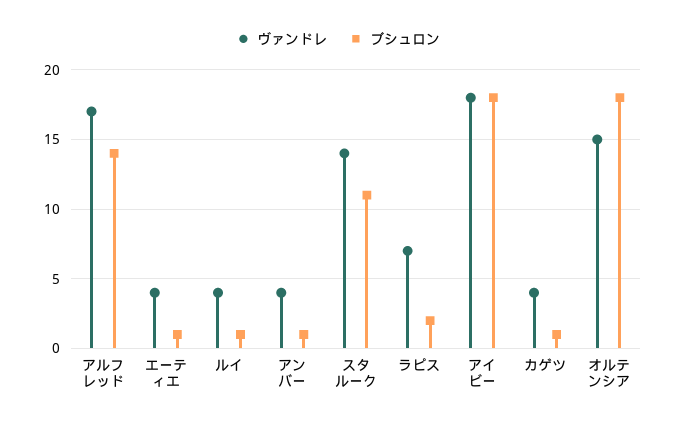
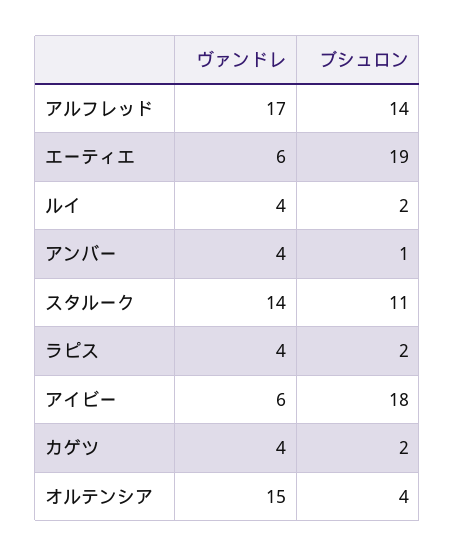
  {
    "ヴァンドレ": {
      "アルフレッド": 17,
-     "エーティエ": 4,
+     "エーティエ": 6,
      "ルイ": 4,
      "アンバー": 4,
      "スタルーク": 14,
-     "ラピス": 7,
+     "ラピス": 4,
-     "アイビー": 18,
+     "アイビー": 6,
      "カゲツ": 4,
      "オルテンシア": 15
    },
    "ブシュロン": {
      "アルフレッド": 14,
-     "エーティエ": 1,
+     "エーティエ": 19,
-     "ルイ": 1,
+     "ルイ": 2,
      "アンバー": 1,
      "スタルーク": 11,
      "ラピス": 2,
      "アイビー": 18,
-     "カゲツ": 1,
+     "カゲツ": 2,
-     "オルテンシア": 18
+     "オルテンシア": 4
    }
  }

